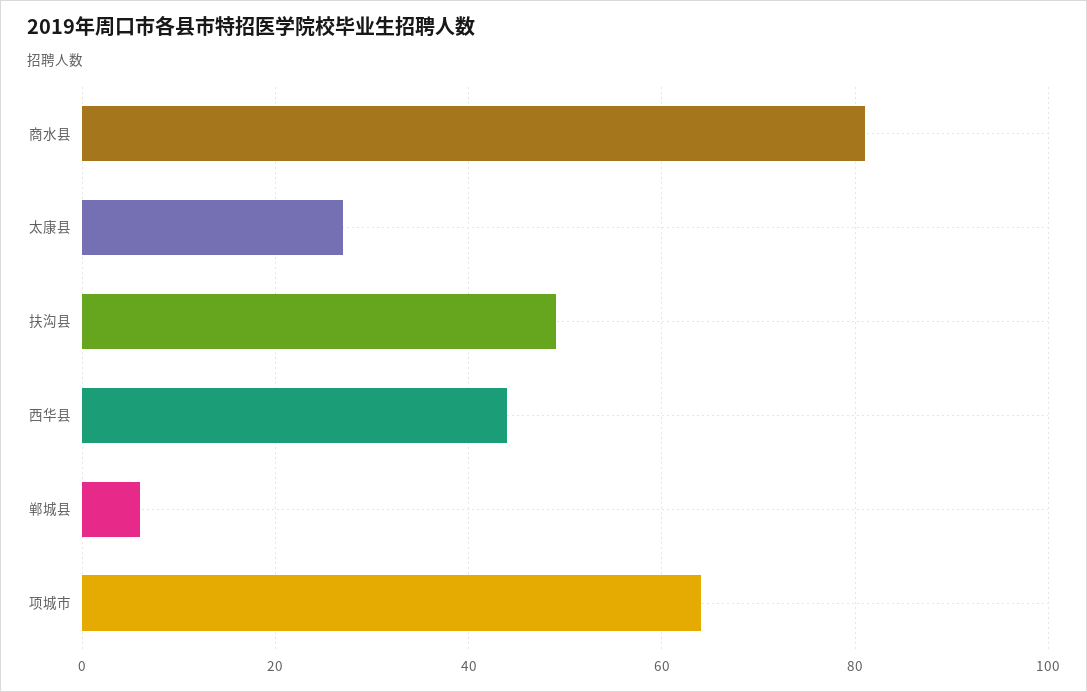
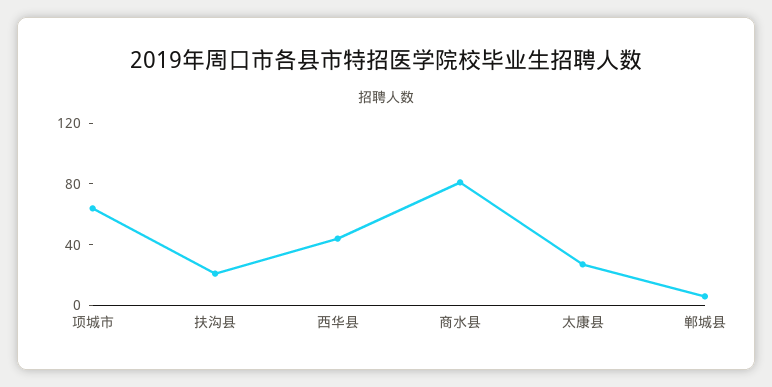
  {
    "商水县": 80,
    "太康县": 25,
-   "扶沟县": 50,
+   "扶沟县": 20,
    "西华县": 45,
    "郸城县": 5,
    "项城市": 65
  }

